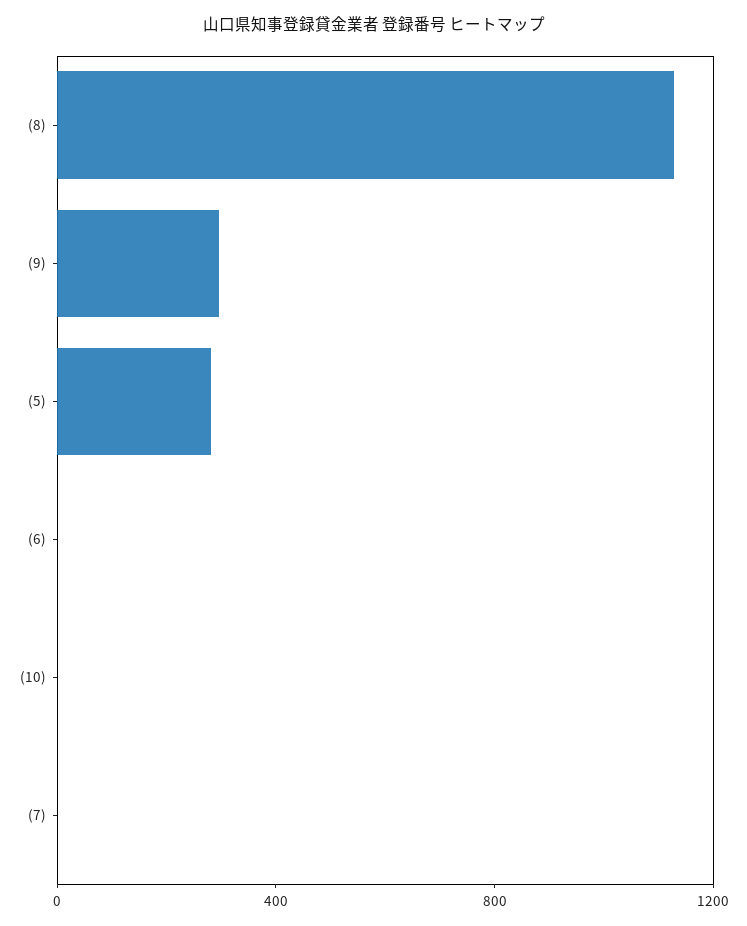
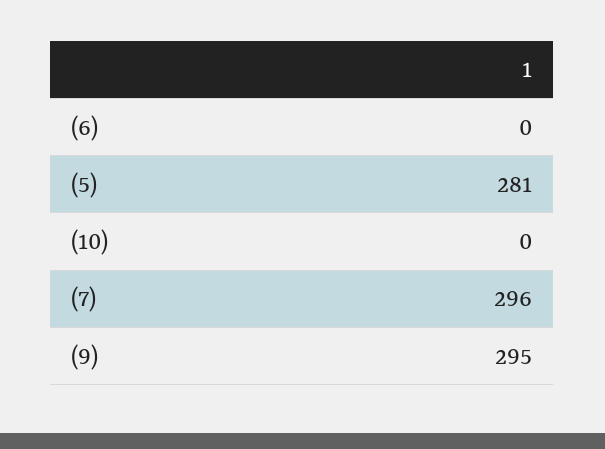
  {
-   "(8)": 1100,
    "(9)": 295,
    "(5)": 281,
    "(6)": 0,
    "(10)": 0,
-   "(7)": 0
+   "(7)": 296
  }

